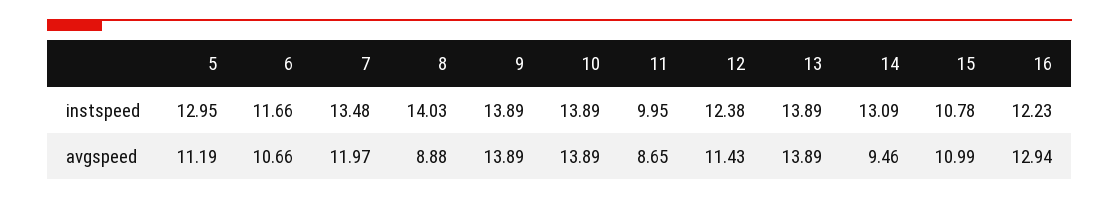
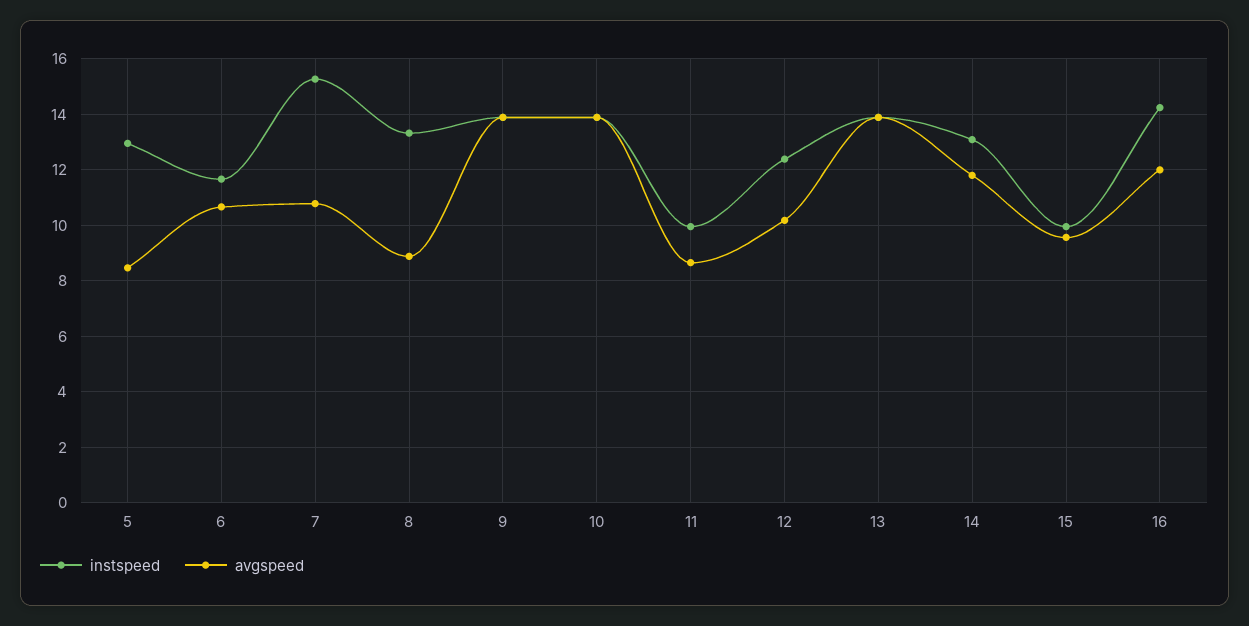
  {
    "instspeed": {
      "5": 12.95,
      "6": 11.66,
-     "7": 13.48,
+     "7": 15.25,
-     "8": 14.03,
+     "8": 13.25,
      "9": 13.89,
      "10": 13.89,
      "11": 9.95,
      "12": 12.38,
      "13": 13.89,
      "14": 13.09,
-     "15": 10.78,
+     "15": 10,
-     "16": 12.23
+     "16": 14.25
    },
    "avgspeed": {
-     "5": 11.19,
+     "5": 8.5,
      "6": 10.66,
-     "7": 11.97,
+     "7": 10.75,
      "8": 8.88,
      "9": 13.89,
      "10": 13.89,
      "11": 8.65,
-     "12": 11.43,
+     "12": 10.25,
      "13": 13.89,
-     "14": 9.46,
+     "14": 11.75,
-     "15": 10.99,
+     "15": 9.5,
-     "16": 12.94
+     "16": 12
    }
  }

